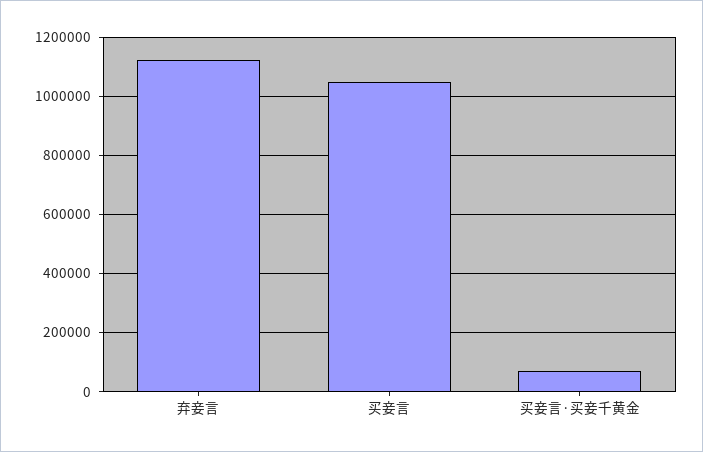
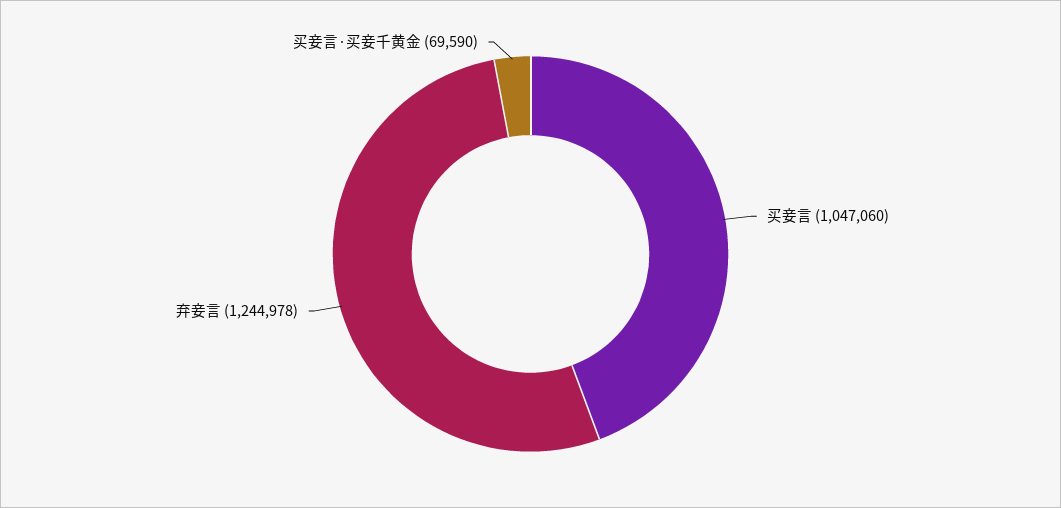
  {
-   "弃妾言": 1125000,
+   "弃妾言": 1244978,
    "买妾言": 1047060,
    "买妾言·买妾千黄金": 69590
  }

